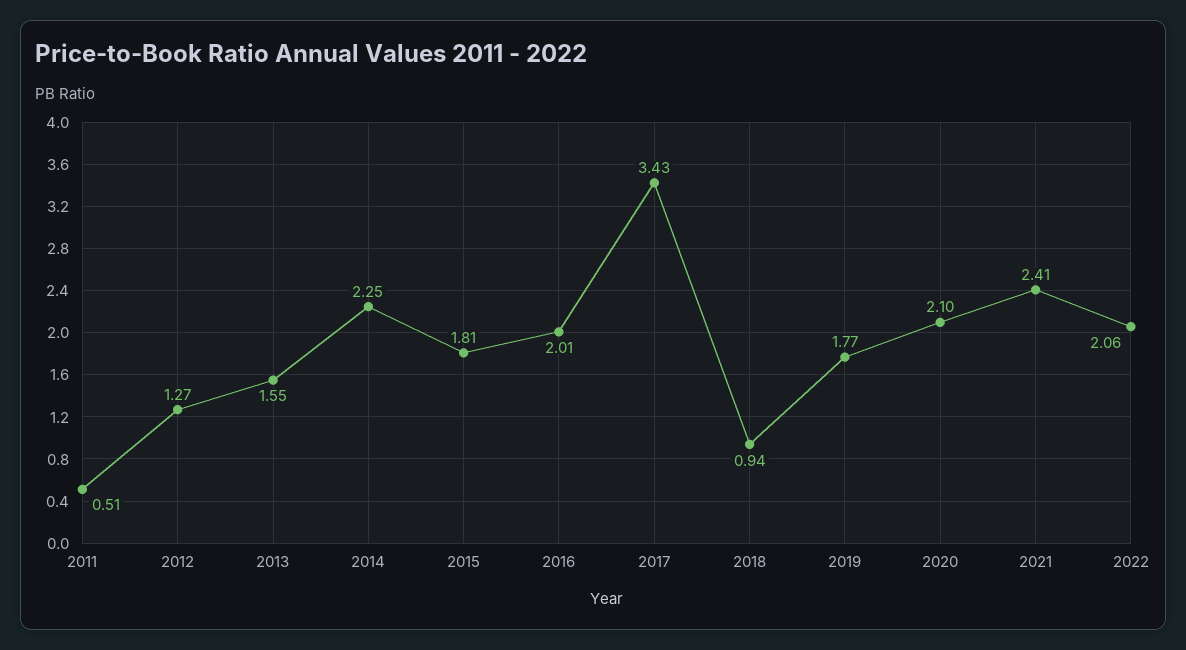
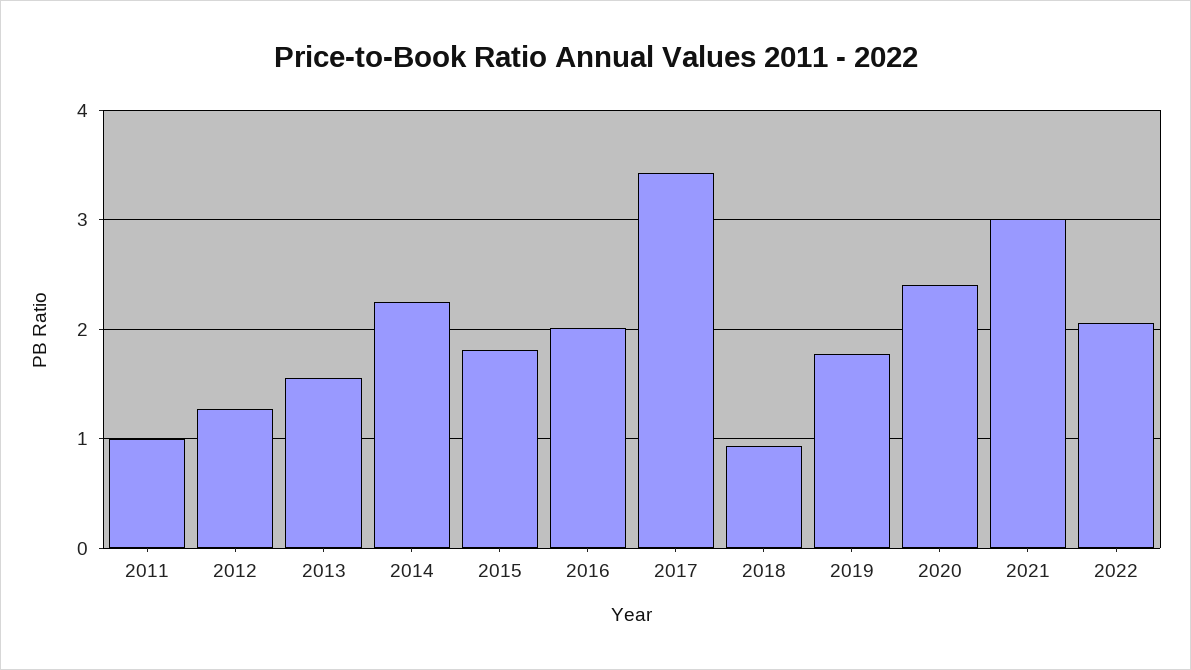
  {
-   "2011": 0.51,
+   "2011": 1,
    "2012": 1.27,
    "2013": 1.55,
    "2014": 2.25,
    "2015": 1.81,
    "2016": 2.01,
    "2017": 3.43,
    "2018": 0.94,
    "2019": 1.77,
-   "2020": 2.1,
+   "2020": 2.4,
-   "2021": 2.41,
+   "2021": 3,
    "2022": 2.06
  }

